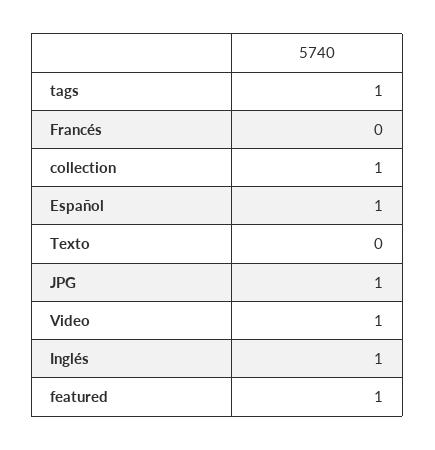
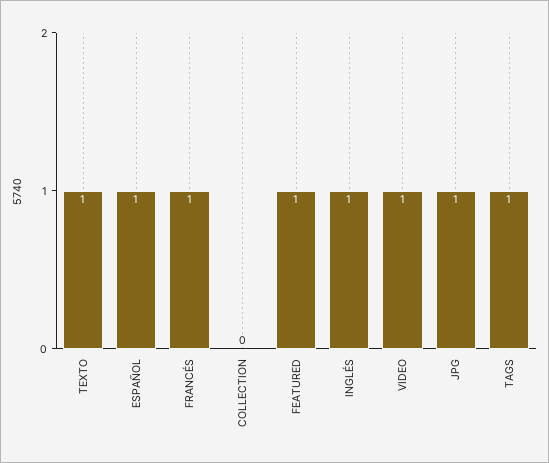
  {
    "tags": 1,
-   "Francés": 0,
+   "Francés": 1,
-   "collection": 1,
+   "collection": 0,
    "Español": 1,
-   "Texto": 0,
+   "Texto": 1,
    "JPG": 1,
    "Video": 1,
    "Inglés": 1,
    "featured": 1
  }

